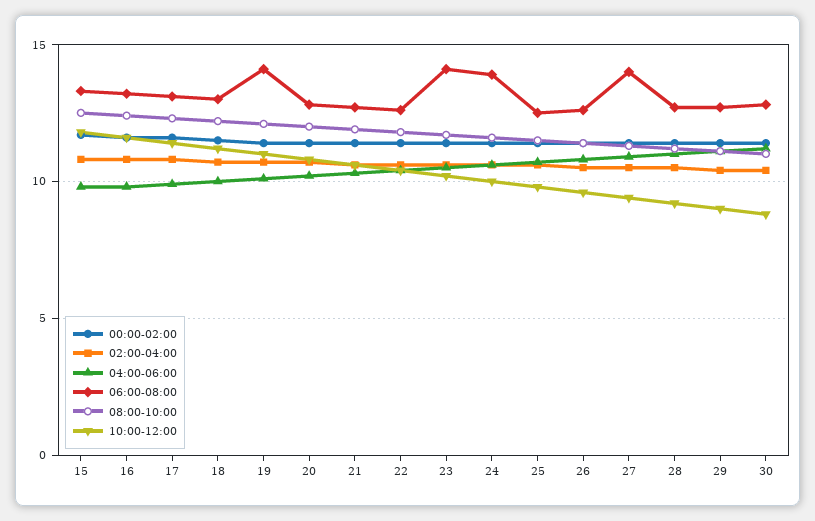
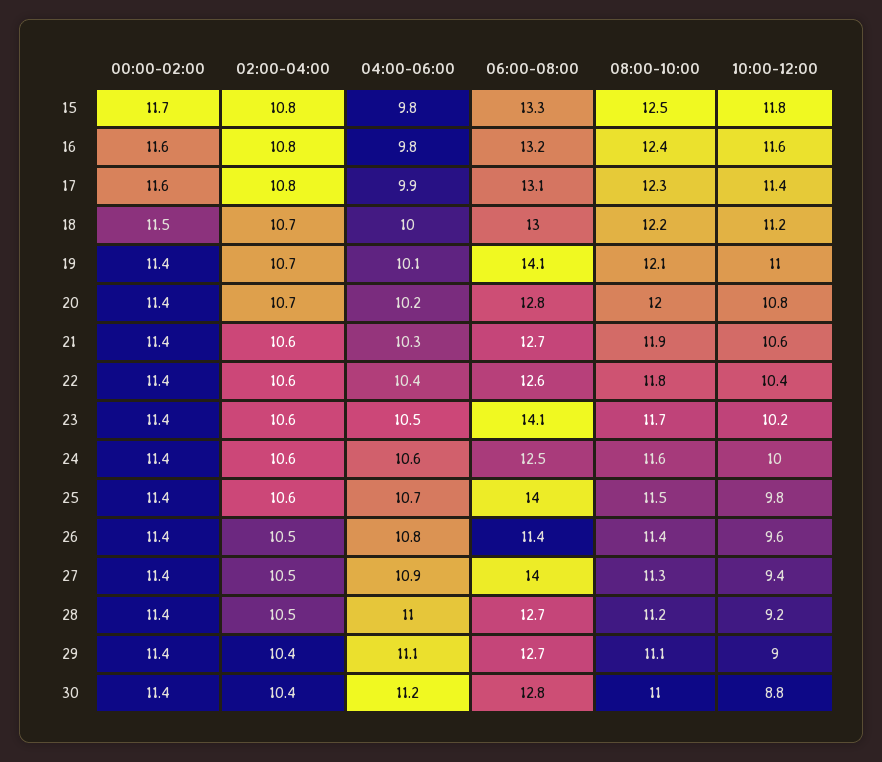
  {
    "00:00-02:00": {
      "15": 11.7,
      "16": 11.6,
      "17": 11.6,
      "18": 11.5,
      "19": 11.4,
      "20": 11.4,
      "21": 11.4,
      "22": 11.4,
      "23": 11.4,
      "24": 11.4,
      "25": 11.4,
      "26": 11.4,
      "27": 11.4,
      "28": 11.4,
      "29": 11.4,
      "30": 11.4
    },
    "02:00-04:00": {
      "15": 10.8,
      "16": 10.8,
      "17": 10.8,
      "18": 10.7,
      "19": 10.7,
      "20": 10.7,
      "21": 10.6,
      "22": 10.6,
      "23": 10.6,
      "24": 10.6,
      "25": 10.6,
      "26": 10.5,
      "27": 10.5,
      "28": 10.5,
      "29": 10.4,
      "30": 10.4
    },
    "04:00-06:00": {
      "15": 9.8,
      "16": 9.8,
      "17": 9.9,
      "18": 10,
      "19": 10.1,
      "20": 10.2,
      "21": 10.3,
      "22": 10.4,
      "23": 10.5,
      "24": 10.6,
      "25": 10.7,
      "26": 10.8,
      "27": 10.9,
      "28": 11,
      "29": 11.1,
      "30": 11.2
    },
    "06:00-08:00": {
      "15": 13.3,
      "16": 13.2,
      "17": 13.1,
      "18": 13,
      "19": 14.1,
      "20": 12.8,
      "21": 12.7,
      "22": 12.6,
      "23": 14.1,
-     "24": 14,
+     "24": 12.5,
-     "25": 12.5,
+     "25": 14,
-     "26": 12.5,
+     "26": 11.4,
      "27": 14,
      "28": 12.7,
      "29": 12.7,
      "30": 12.8
    },
    "08:00-10:00": {
      "15": 12.5,
      "16": 12.4,
      "17": 12.3,
      "18": 12.2,
      "19": 12.1,
      "20": 12,
      "21": 11.9,
      "22": 11.8,
      "23": 11.7,
      "24": 11.6,
      "25": 11.5,
      "26": 11.4,
      "27": 11.3,
      "28": 11.2,
      "29": 11.1,
      "30": 11
    },
    "10:00-12:00": {
      "15": 11.8,
      "16": 11.6,
      "17": 11.4,
      "18": 11.2,
      "19": 11,
      "20": 10.8,
      "21": 10.6,
      "22": 10.4,
      "23": 10.2,
      "24": 10,
      "25": 9.8,
      "26": 9.6,
      "27": 9.4,
      "28": 9.2,
      "29": 9,
      "30": 8.8
    }
  }

